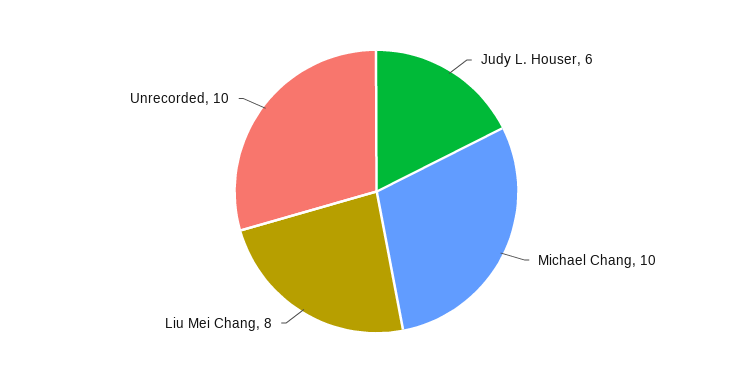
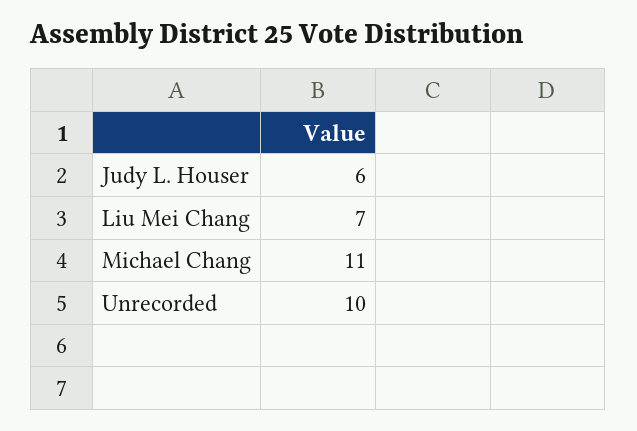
  {
    "Judy L. Houser": 6,
-   "Michael Chang": 10,
+   "Michael Chang": 11,
-   "Liu Mei Chang": 8,
+   "Liu Mei Chang": 7,
    "Unrecorded": 10
  }

